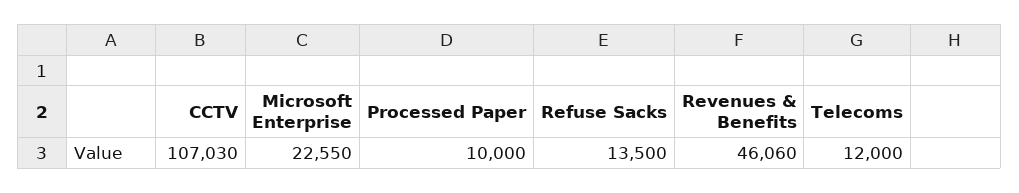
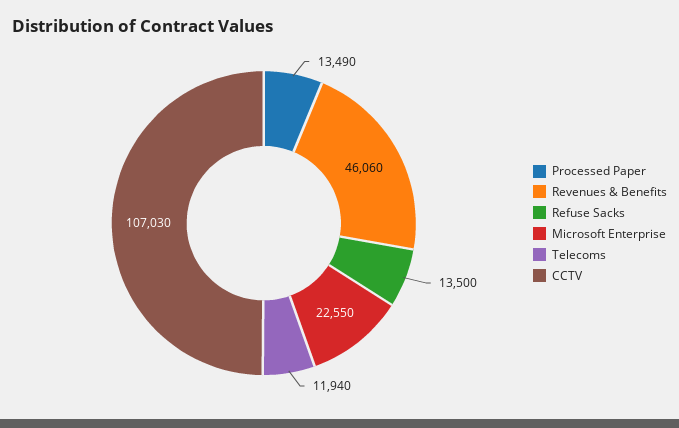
  {
    "CCTV": 107030,
    "Microsoft Enterprise": 22550,
-   "Processed Paper": 10000,
+   "Processed Paper": 13490,
    "Refuse Sacks": 13500,
    "Revenues & Benefits": 46060,
-   "Telecoms": 12000
+   "Telecoms": 11940
  }

